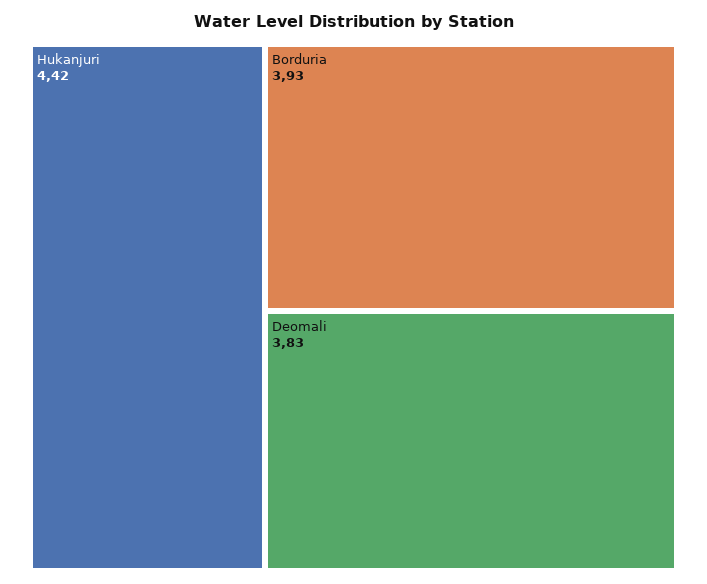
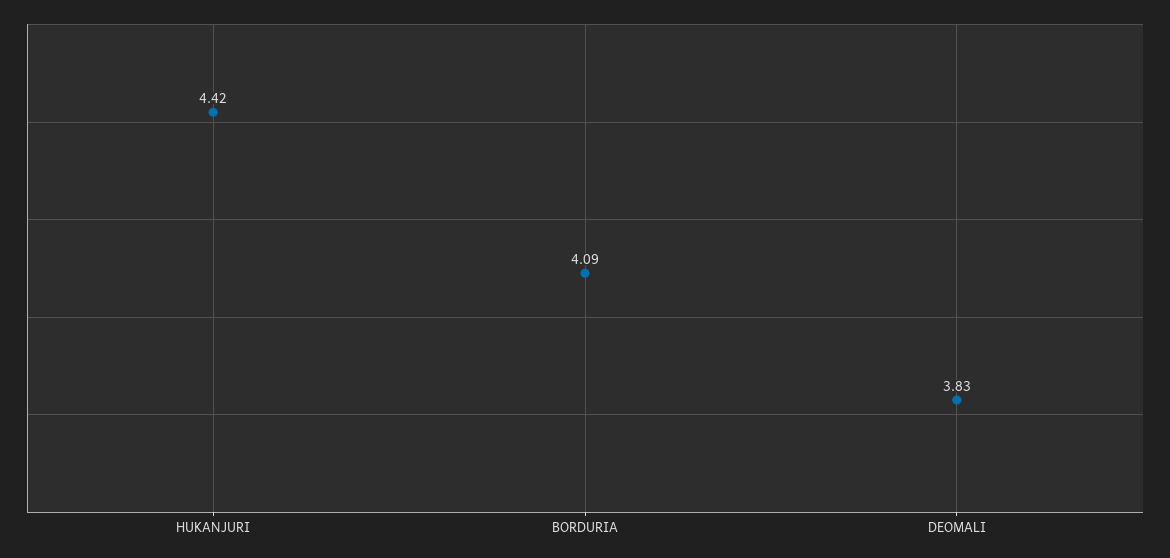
  {
    "Hukanjuri": 4.42,
-   "Borduria": 3.93,
+   "Borduria": 4.09,
    "Deomali": 3.83
  }

